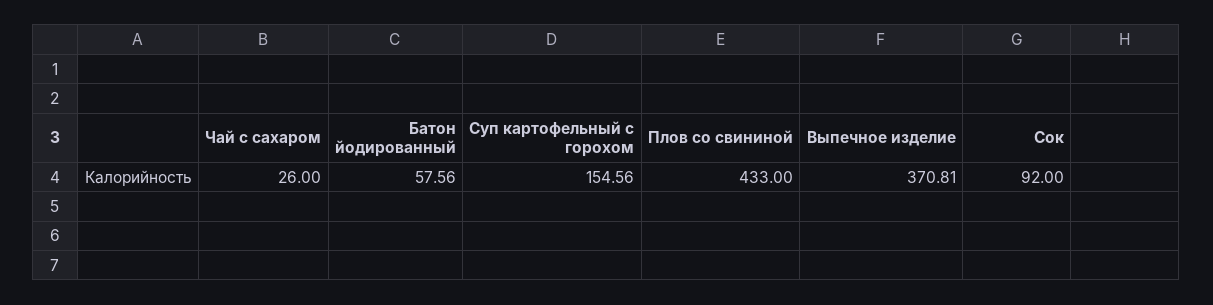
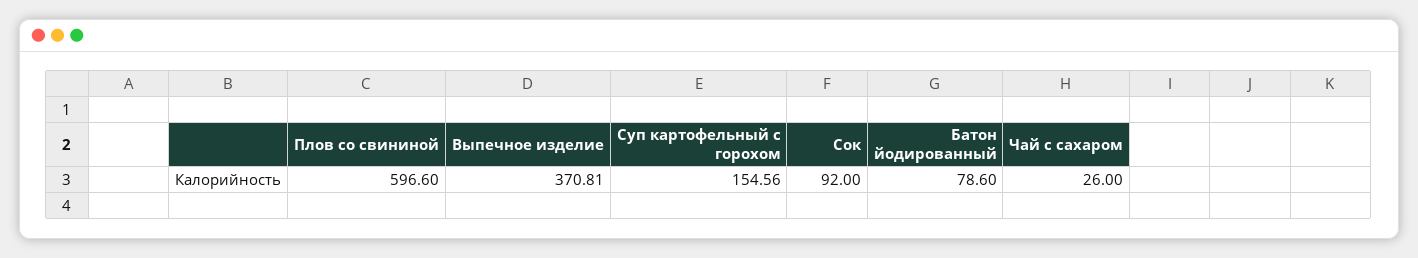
  {
    "Чай с сахаром": 26,
-   "Батон йодированный": 57.56,
+   "Батон йодированный": 78.6,
    "Суп картофельный с горохом": 154.56,
-   "Плов со свининой": 433,
+   "Плов со свининой": 596.6,
    "Выпечное изделие": 370.81,
    "Сок": 92
  }

